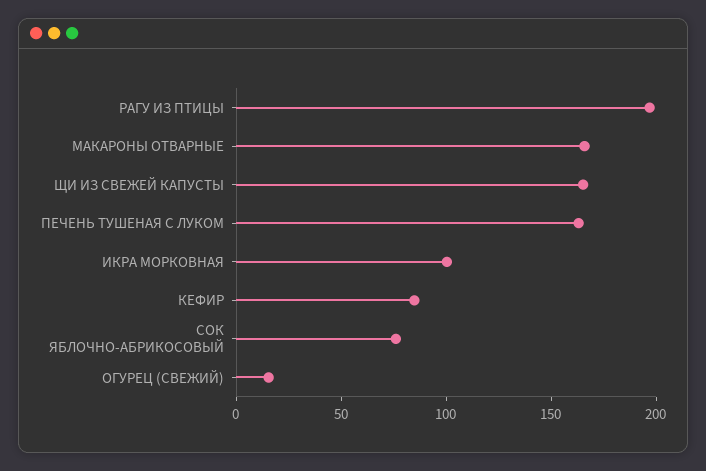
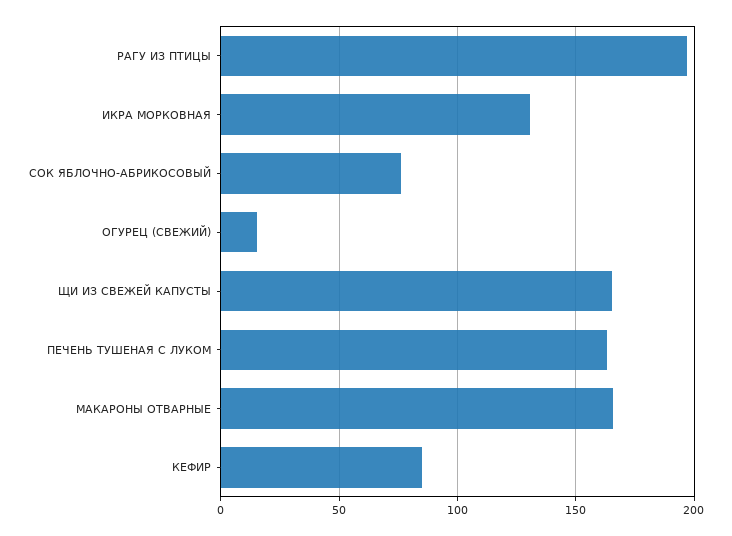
  {
    "РАГУ ИЗ ПТИЦЫ": 195,
    "МАКАРОНЫ ОТВАРНЫЕ": 165,
    "ЩИ ИЗ СВЕЖЕЙ КАПУСТЫ": 165,
    "ПЕЧЕНЬ ТУШЕНАЯ С ЛУКОМ": 165,
-   "ИКРА МОРКОВНАЯ": 100,
+   "ИКРА МОРКОВНАЯ": 130,
    "КЕФИР": 85,
    "СОК ЯБЛОЧНО-АБРИКОСОВЫЙ": 75,
    "ОГУРЕЦ (СВЕЖИЙ)": 15
  }

